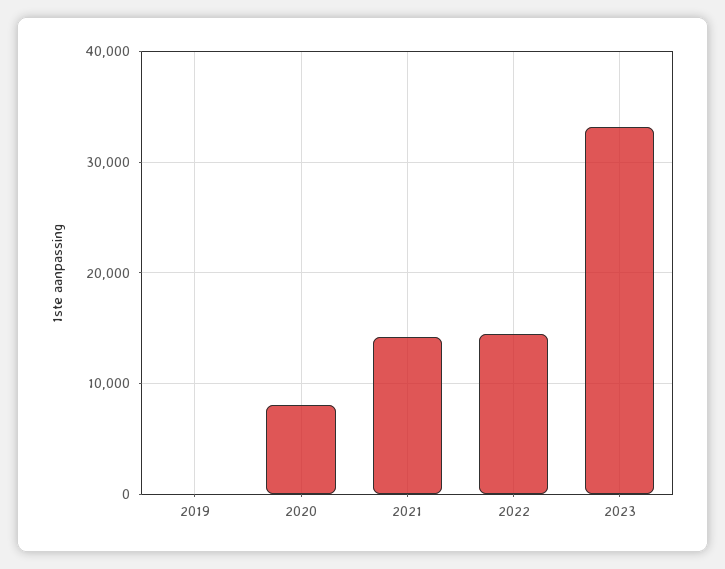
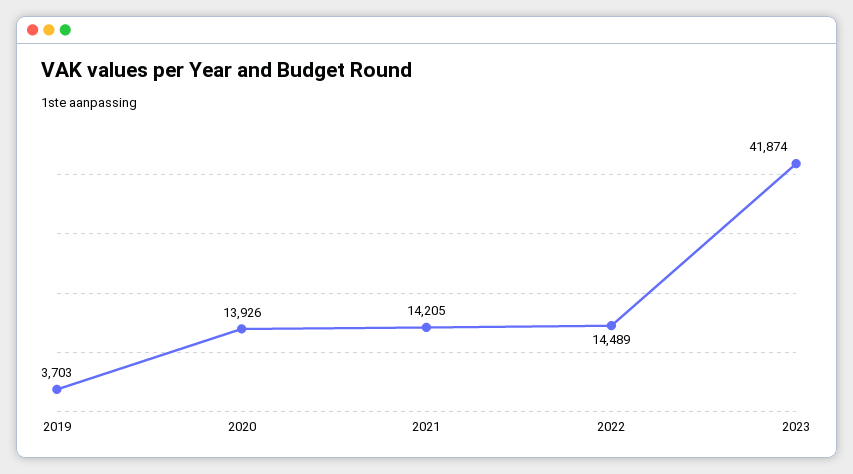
  {
-   "2019": 0,
+   "2019": 3703,
-   "2020": 8000,
+   "2020": 13926,
    "2021": 14205,
    "2022": 14489,
-   "2023": 33000
+   "2023": 41874
  }

